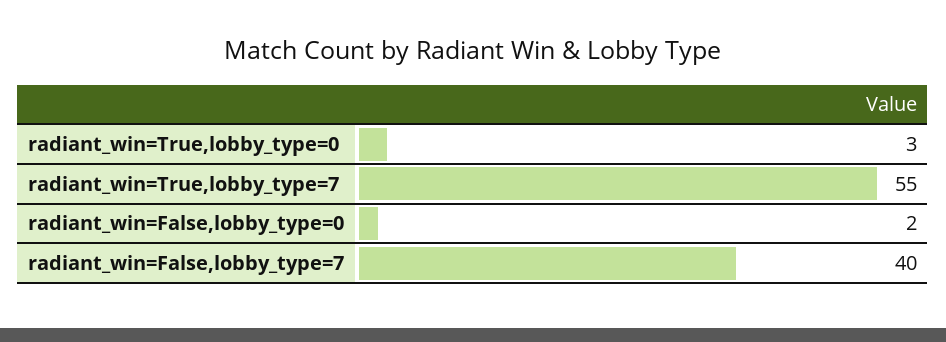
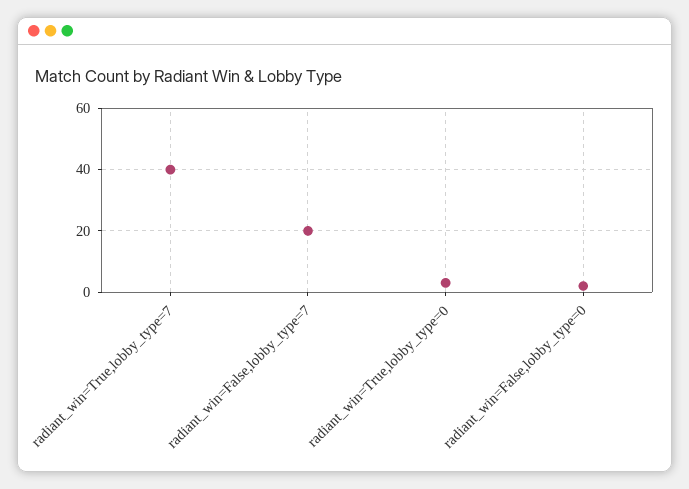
  {
    "radiant_win=True,lobby_type=0": 3,
-   "radiant_win=True,lobby_type=7": 55,
+   "radiant_win=True,lobby_type=7": 40,
    "radiant_win=False,lobby_type=0": 2,
-   "radiant_win=False,lobby_type=7": 40
+   "radiant_win=False,lobby_type=7": 20
  }

